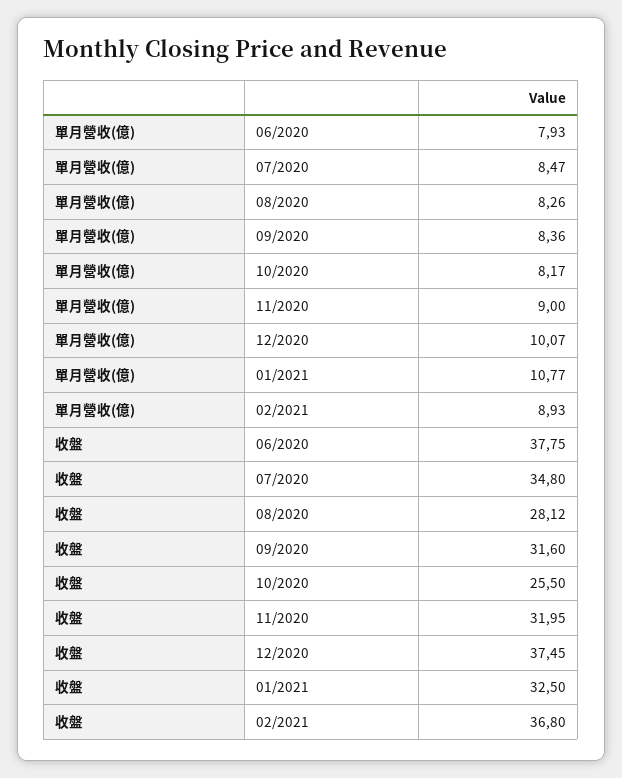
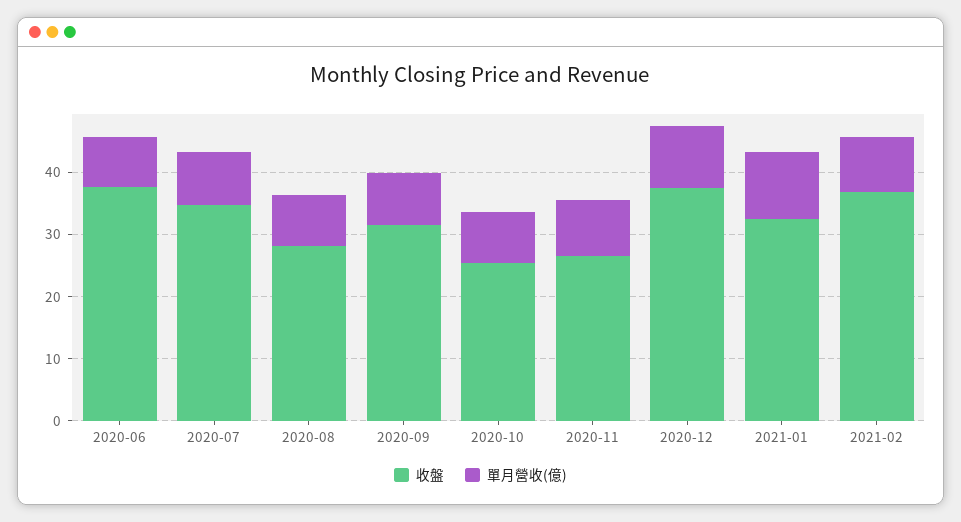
  {
    "單月營收(億)": {
      "06/2020": 7.93,
      "07/2020": 8.47,
      "08/2020": 8.26,
      "09/2020": 8.36,
      "10/2020": 8.17,
      "11/2020": 9,
      "12/2020": 10.07,
      "01/2021": 10.77,
      "02/2021": 8.93
    },
    "收盤": {
      "06/2020": 37.75,
      "07/2020": 34.8,
      "08/2020": 28.12,
      "09/2020": 31.6,
      "10/2020": 25.5,
-     "11/2020": 31.95,
+     "11/2020": 26,
      "12/2020": 37.45,
      "01/2021": 32.5,
      "02/2021": 36.8
    }
  }

